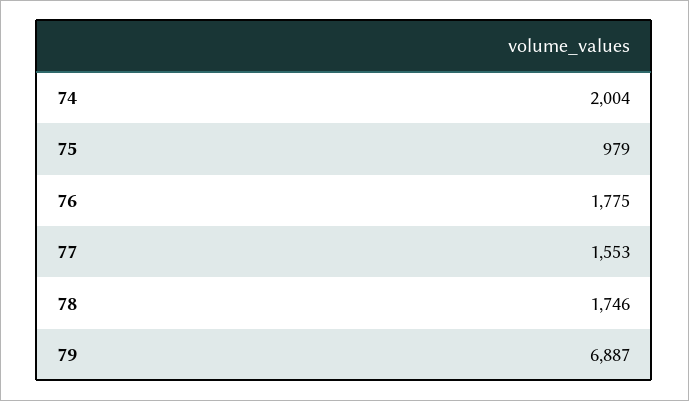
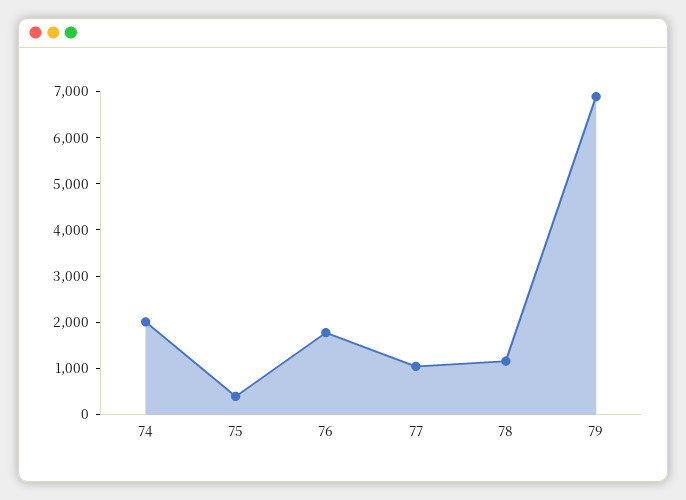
  {
    "74": 2004,
-   "75": 979,
+   "75": 400,
    "76": 1775,
-   "77": 1553,
+   "77": 1000,
-   "78": 1746,
+   "78": 1200,
    "79": 6887
  }

